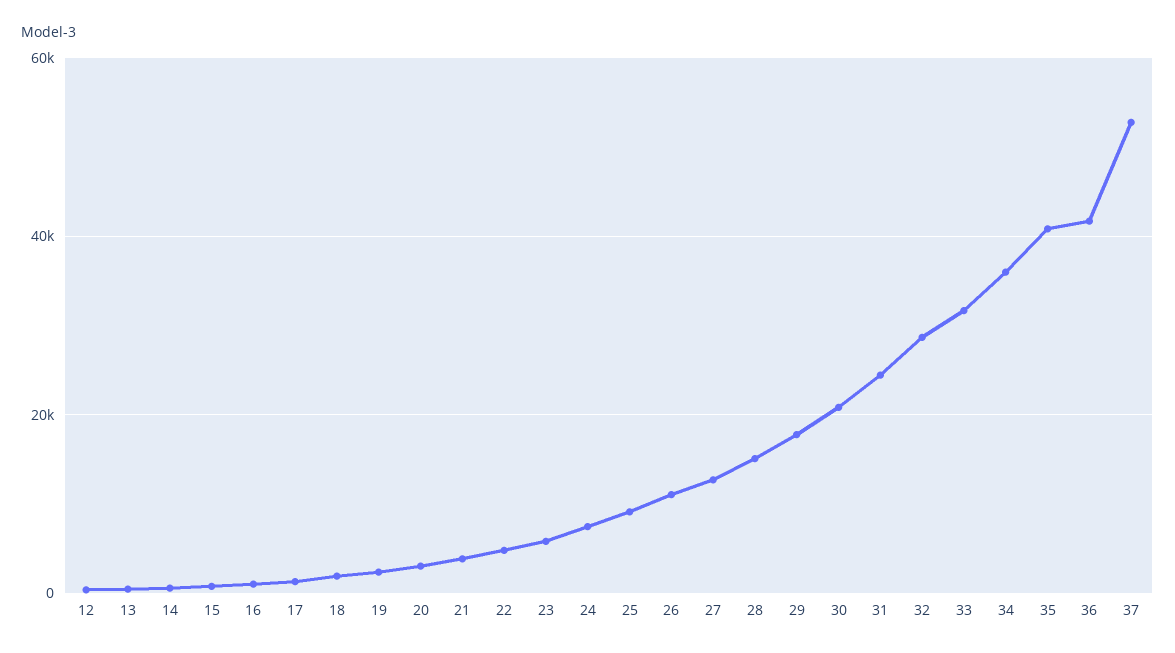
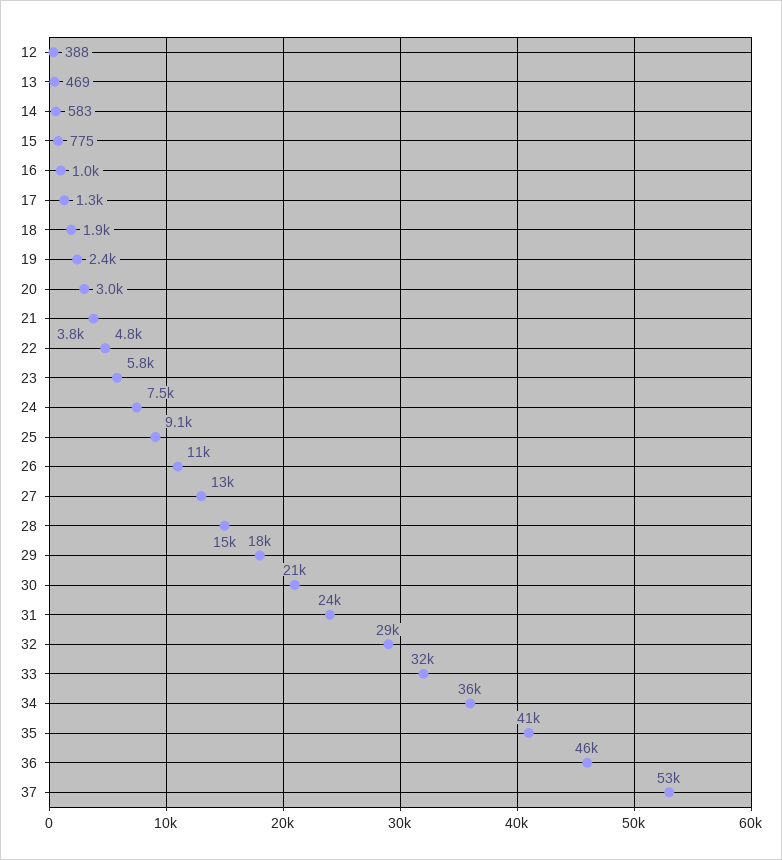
  {
    "12": 388,
    "13": 469,
    "14": 583,
    "15": 775,
    "16": 1000,
    "17": 1300,
    "18": 1900,
    "19": 2400,
    "20": 3000,
    "21": 3800,
    "22": 4800,
    "23": 5800,
    "24": 7500,
    "25": 9100,
    "26": 11000,
    "27": 13000,
    "28": 15000,
    "29": 18000,
    "30": 21000,
    "31": 24000,
    "32": 29000,
    "33": 32000,
    "34": 36000,
    "35": 41000,
-   "36": 42000,
+   "36": 46000,
    "37": 53000
  }

